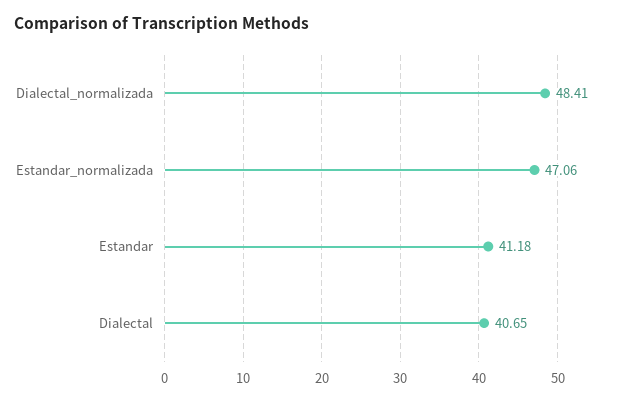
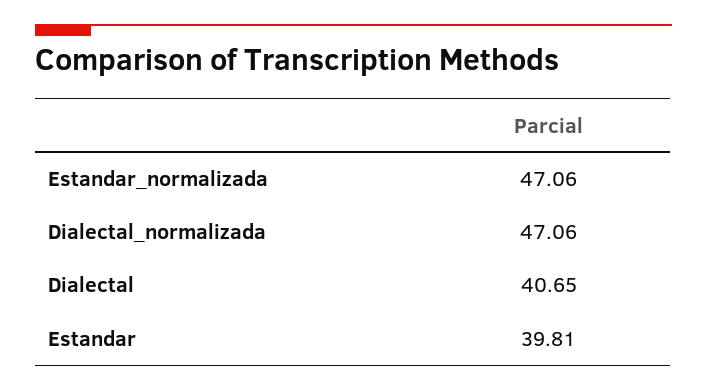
  {
-   "Dialectal_normalizada": 48.41,
+   "Dialectal_normalizada": 47.06,
    "Estandar_normalizada": 47.06,
-   "Estandar": 41.18,
+   "Estandar": 39.81,
    "Dialectal": 40.65
  }

